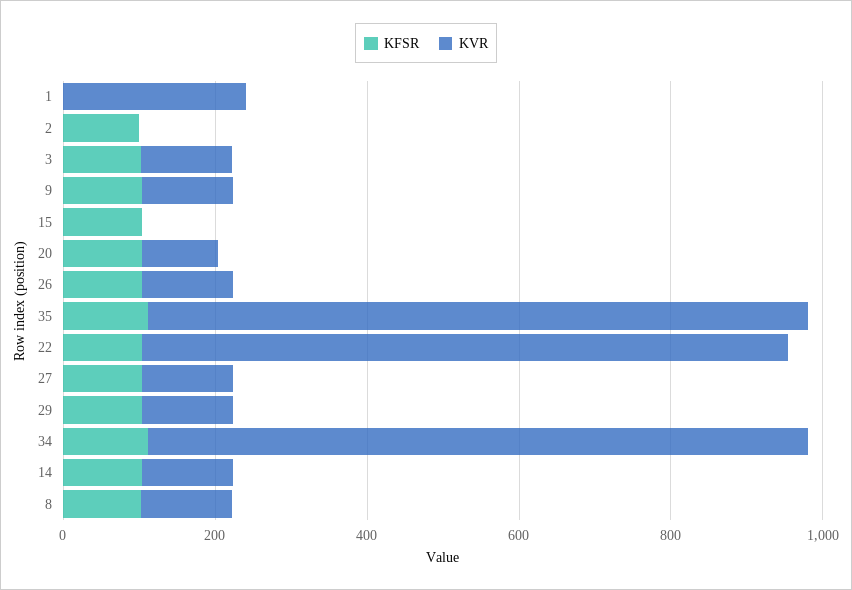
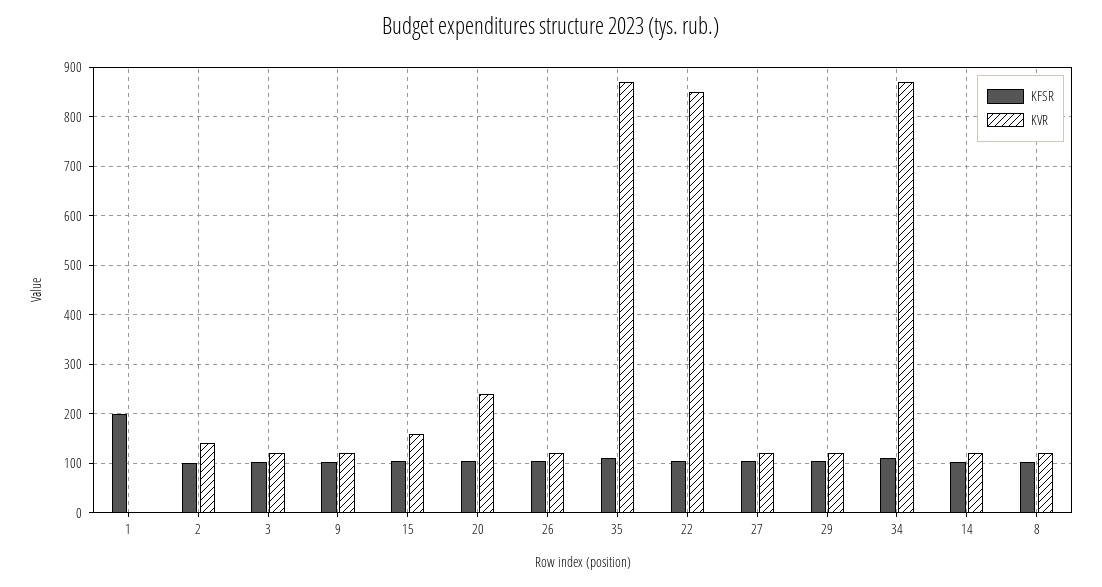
  {
    "KFSR": {
-     "1": 0,
+     "1": 200,
      "2": 100,
      "3": 100,
      "9": 100,
      "15": 100,
      "20": 100,
      "26": 100,
      "35": 120,
      "22": 100,
      "27": 100,
      "29": 100,
      "34": 120,
      "14": 100,
      "8": 100
    },
    "KVR": {
-     "1": 250,
+     "1": 0,
-     "2": 0,
+     "2": 140,
      "3": 120,
      "9": 120,
-     "15": 0,
+     "15": 160,
-     "20": 100,
+     "20": 240,
      "26": 120,
      "35": 880,
      "22": 860,
      "27": 120,
      "29": 120,
      "34": 880,
      "14": 120,
      "8": 120
    }
  }

